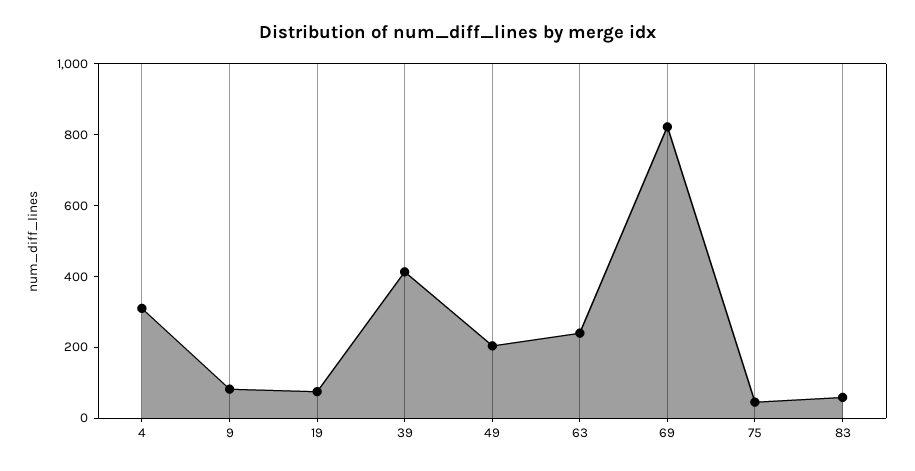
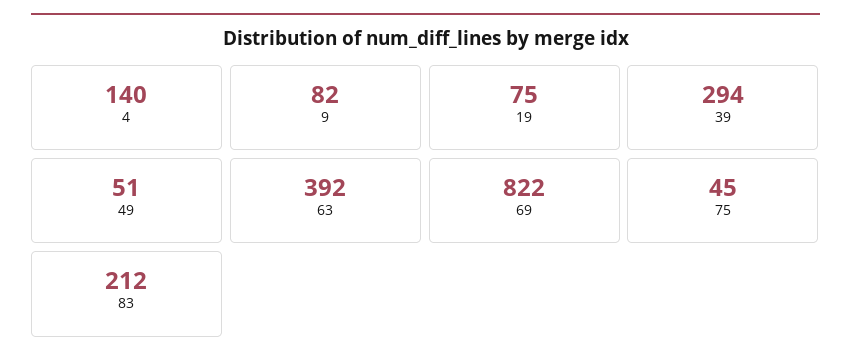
  {
-   "4": 300,
+   "4": 140,
    "9": 82,
    "19": 75,
-   "39": 400,
+   "39": 294,
-   "49": 200,
+   "49": 51,
-   "63": 250,
+   "63": 392,
    "69": 822,
    "75": 45,
-   "83": 50
+   "83": 212
  }

